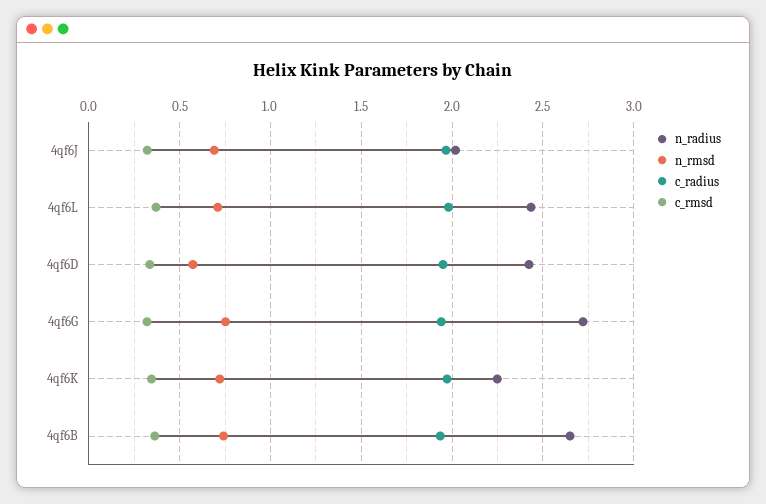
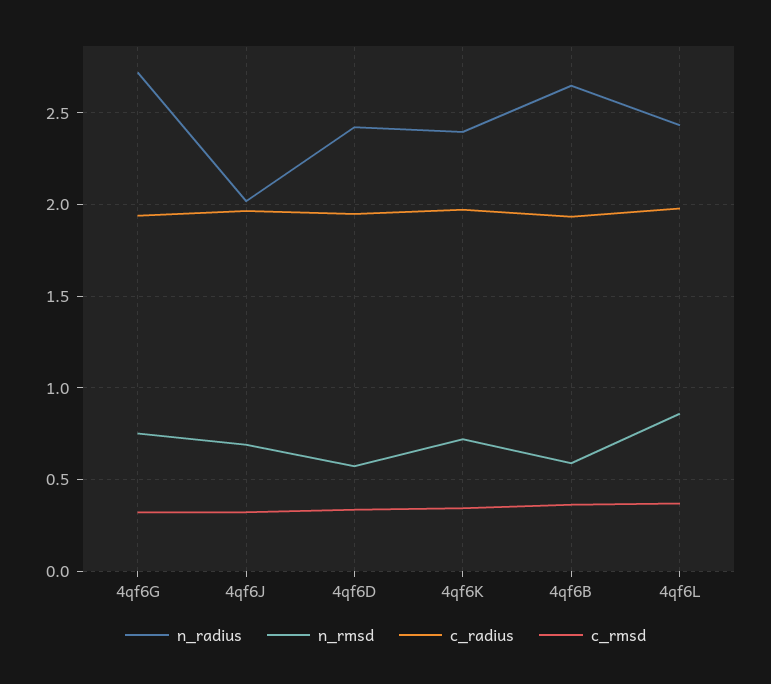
  {
    "n_radius": {
      "4qf6J": 2,
      "4qf6L": 2.45,
      "4qf6D": 2.4,
      "4qf6G": 2.7,
-     "4qf6K": 2.25,
+     "4qf6K": 2.4,
      "4qf6B": 2.65
    },
    "n_rmsd": {
      "4qf6J": 0.7,
-     "4qf6L": 0.7,
+     "4qf6L": 0.85,
      "4qf6D": 0.55,
      "4qf6G": 0.75,
      "4qf6K": 0.7,
-     "4qf6B": 0.75
+     "4qf6B": 0.6
    },
    "c_radius": {
      "4qf6J": 1.95,
      "4qf6L": 2,
      "4qf6D": 1.95,
      "4qf6G": 1.95,
      "4qf6K": 1.95,
      "4qf6B": 1.95
    },
    "c_rmsd": {
      "4qf6J": 0.3,
      "4qf6L": 0.35,
      "4qf6D": 0.35,
      "4qf6G": 0.3,
      "4qf6K": 0.35,
      "4qf6B": 0.35
    }
  }

